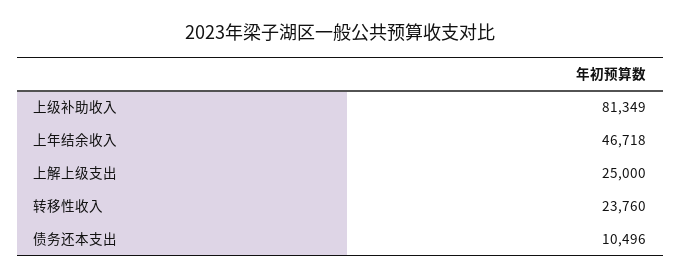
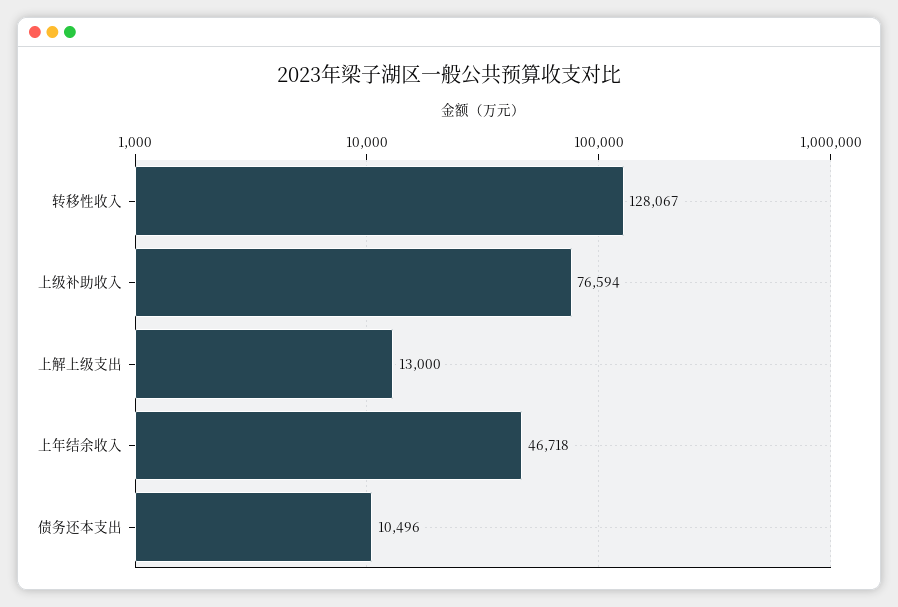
  {
-   "上级补助收入": 81349,
+   "上级补助收入": 76594,
    "上年结余收入": 46718,
-   "上解上级支出": 25000,
+   "上解上级支出": 13000,
-   "转移性收入": 23760,
+   "转移性收入": 128067,
    "债务还本支出": 10496
  }

